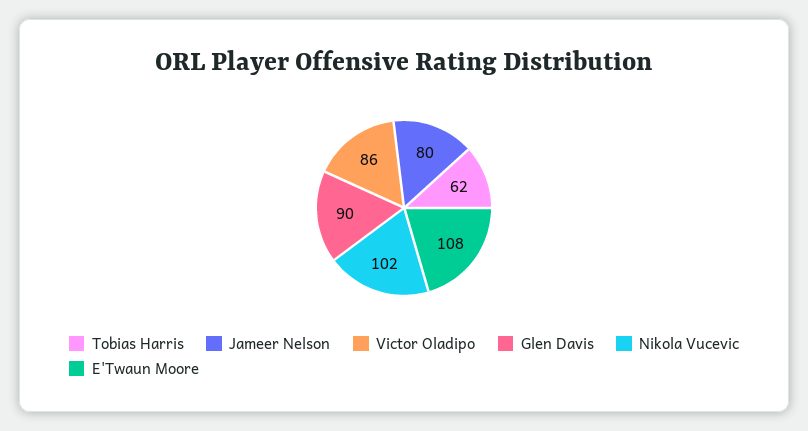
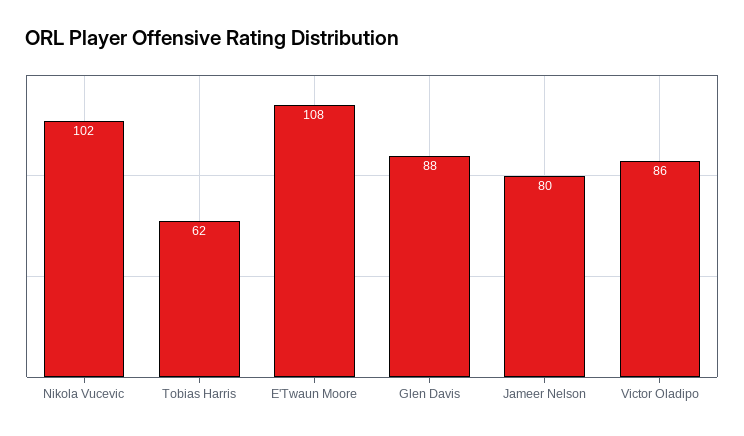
  {
    "Tobias Harris": 62,
    "Jameer Nelson": 80,
    "Victor Oladipo": 86,
-   "Glen Davis": 90,
+   "Glen Davis": 88,
    "Nikola Vucevic": 102,
    "E'Twaun Moore": 108
  }

